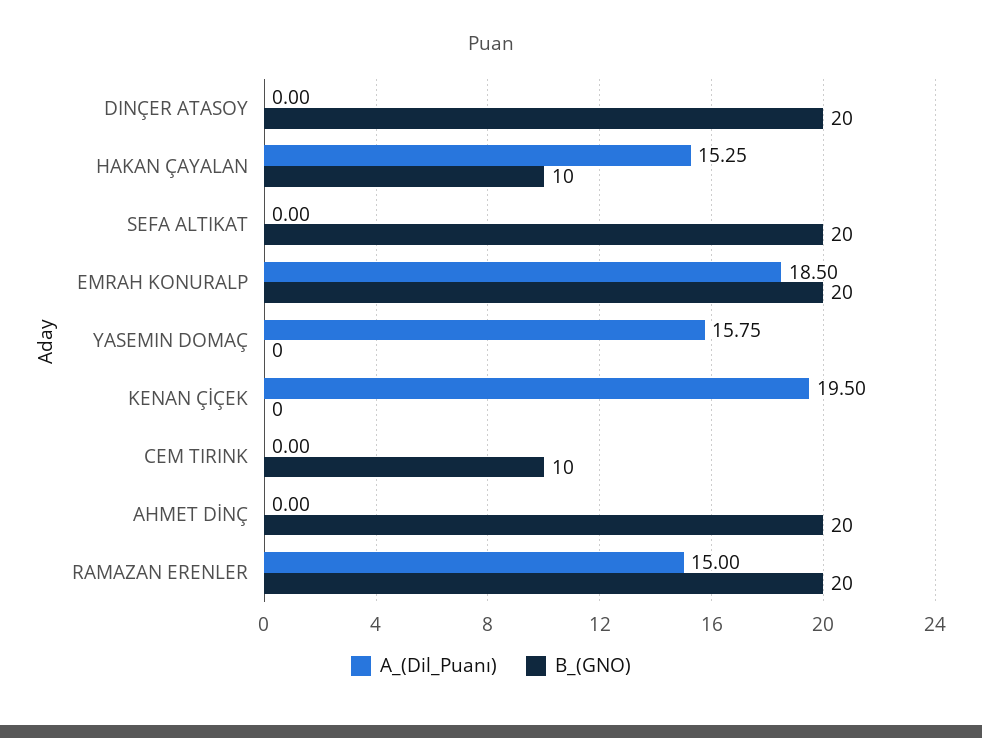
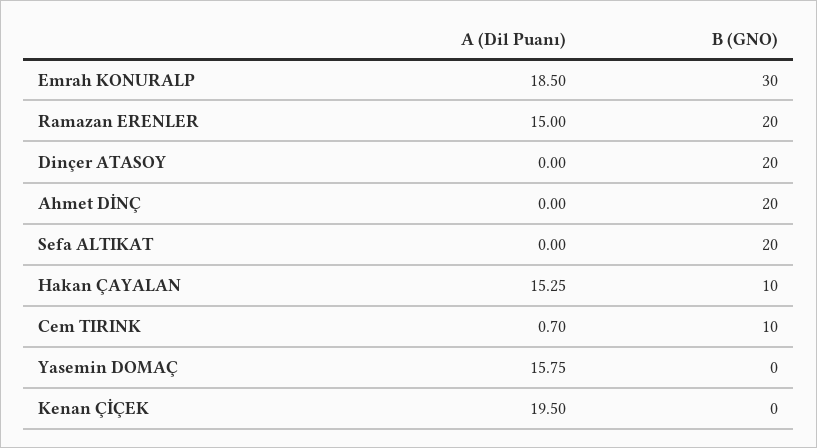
  {
    "A_(Dil_Puanı)": {
      "DINÇER ATASOY": 0,
      "HAKAN ÇAYALAN": 15.25,
      "SEFA ALTIKAT": 0,
      "EMRAH KONURALP": 18.5,
      "YASEMIN DOMAÇ": 15.75,
      "KENAN ÇİÇEK": 19.5,
-     "CEM TIRINK": 0,
+     "CEM TIRINK": 0.7,
      "AHMET DİNÇ": 0,
      "RAMAZAN ERENLER": 15
    },
    "B_(GNO)": {
      "DINÇER ATASOY": 20,
      "HAKAN ÇAYALAN": 10,
      "SEFA ALTIKAT": 20,
-     "EMRAH KONURALP": 20,
+     "EMRAH KONURALP": 30,
      "YASEMIN DOMAÇ": 0,
      "KENAN ÇİÇEK": 0,
      "CEM TIRINK": 10,
      "AHMET DİNÇ": 20,
      "RAMAZAN ERENLER": 20
    }
  }

